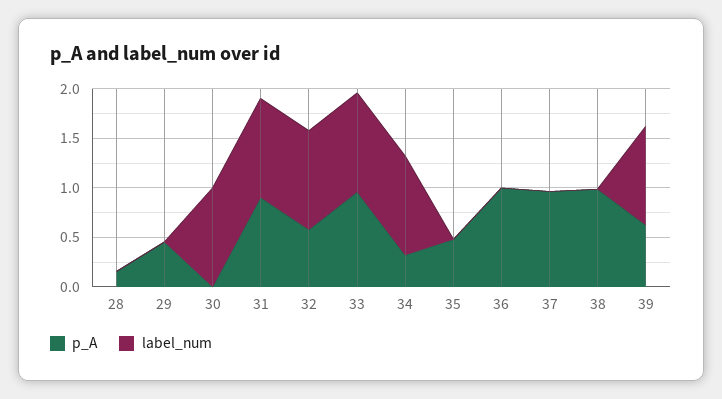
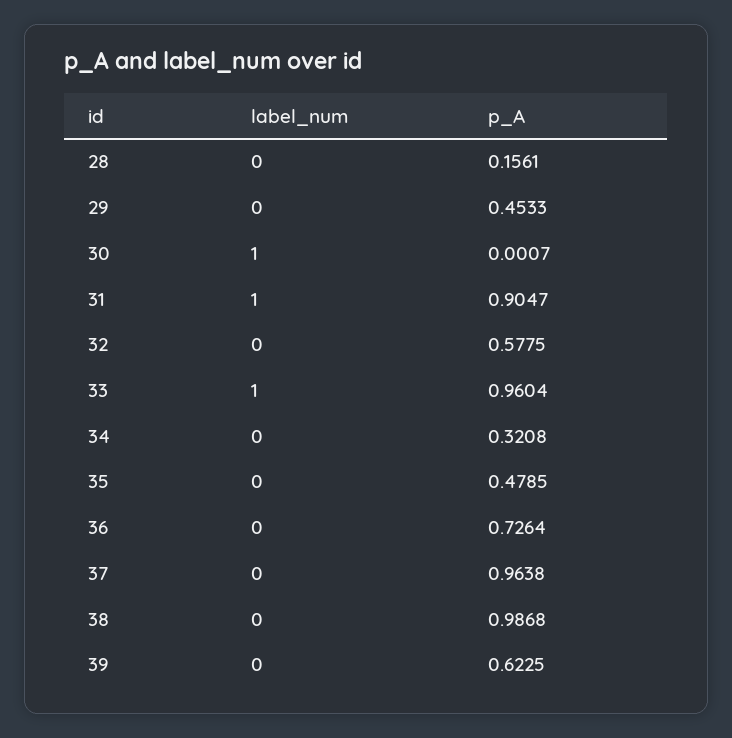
  {
    "p_A": {
      "28": 0.1561,
      "29": 0.4533,
      "30": 0.0007,
      "31": 0.9047,
      "32": 0.5775,
      "33": 0.9604,
      "34": 0.3208,
      "35": 0.4785,
-     "36": 1,
+     "36": 0.7264,
      "37": 0.9638,
      "38": 0.9868,
      "39": 0.6225
    },
    "label_num": {
      "28": 0,
      "29": 0,
      "30": 1,
      "31": 1,
-     "32": 1,
+     "32": 0,
      "33": 1,
-     "34": 1,
+     "34": 0,
      "35": 0,
      "36": 0,
      "37": 0,
      "38": 0,
-     "39": 1
+     "39": 0
    }
  }

